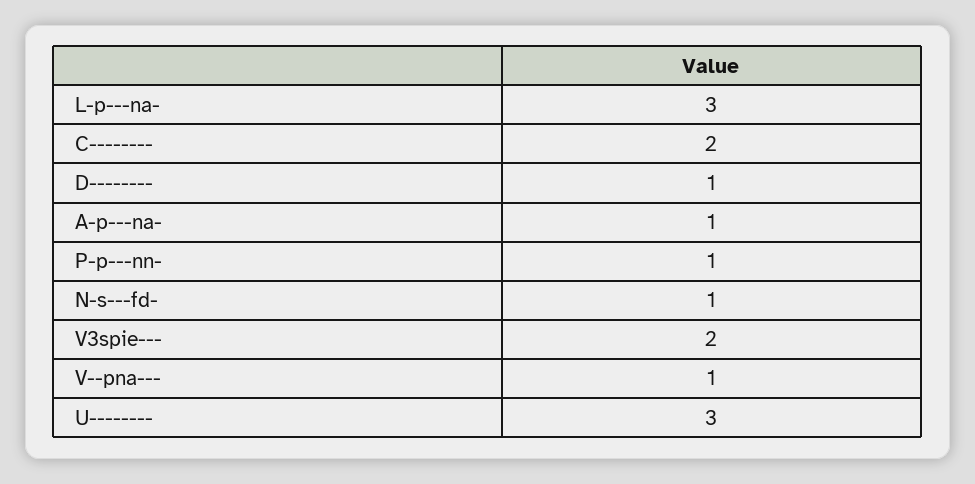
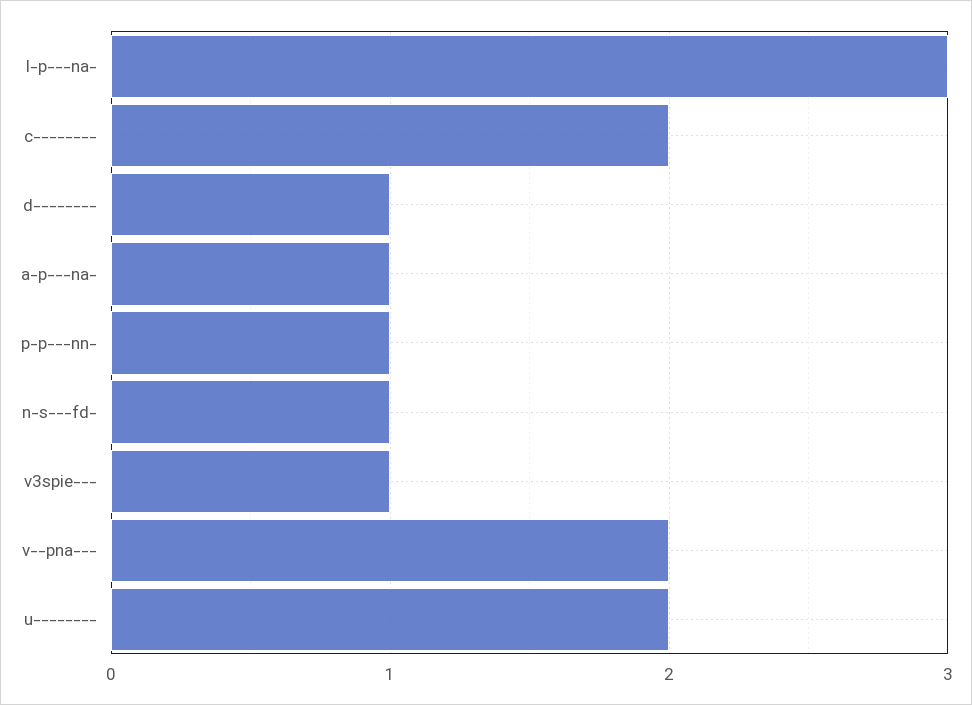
  {
    "L-p---na-": 3,
    "C--------": 2,
    "D--------": 1,
    "A-p---na-": 1,
    "P-p---nn-": 1,
    "N-s---fd-": 1,
-   "V3spie---": 2,
+   "V3spie---": 1,
-   "V--pna---": 1,
+   "V--pna---": 2,
-   "U--------": 3
+   "U--------": 2
  }

